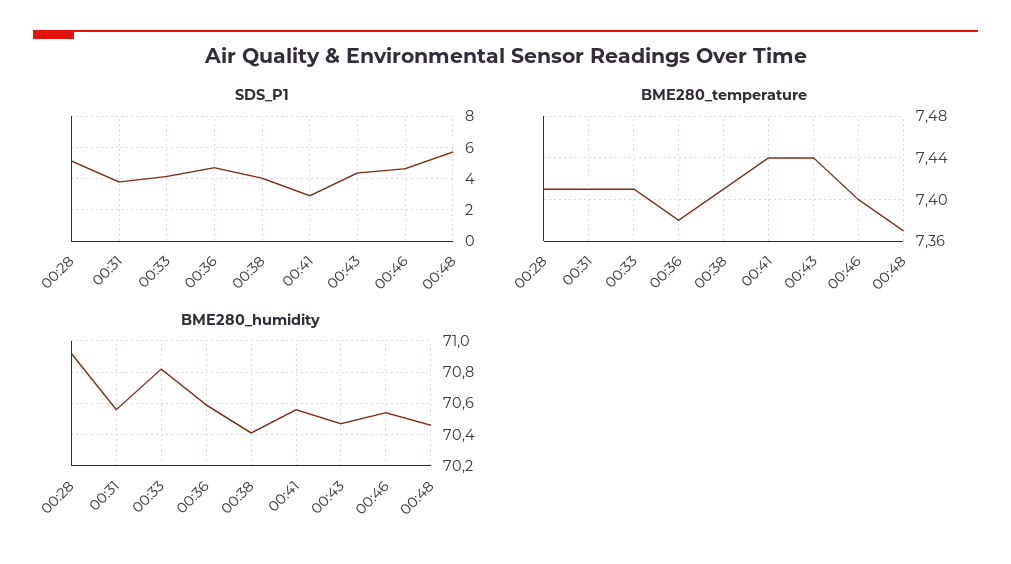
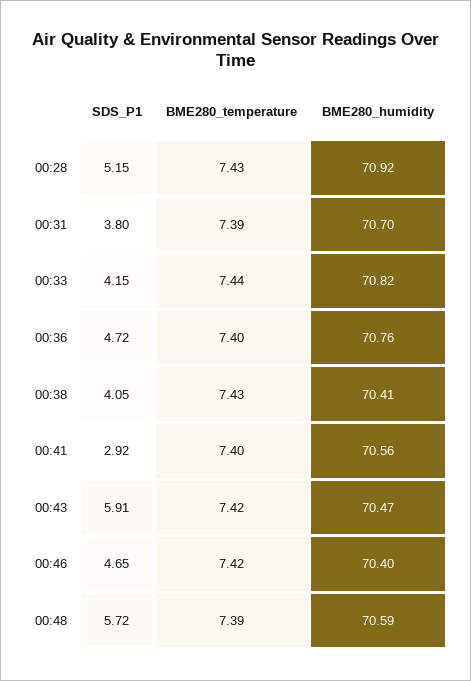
  {
    "SDS_P1": {
      "00:28": 5.15,
      "00:31": 3.8,
      "00:33": 4.15,
      "00:36": 4.72,
      "00:38": 4.05,
      "00:41": 2.92,
-     "00:43": 4.5,
+     "00:43": 5.91,
      "00:46": 4.65,
      "00:48": 5.72
    },
    "BME280_temperature": {
-     "00:28": 7.41,
+     "00:28": 7.43,
-     "00:31": 7.41,
+     "00:31": 7.39,
-     "00:33": 7.41,
+     "00:33": 7.44,
-     "00:36": 7.38,
+     "00:36": 7.4,
-     "00:38": 7.41,
+     "00:38": 7.43,
-     "00:41": 7.44,
+     "00:41": 7.4,
-     "00:43": 7.44,
+     "00:43": 7.42,
-     "00:46": 7.4,
+     "00:46": 7.42,
-     "00:48": 7.37
+     "00:48": 7.39
    },
    "BME280_humidity": {
      "00:28": 70.92,
-     "00:31": 70.55,
+     "00:31": 70.7,
      "00:33": 70.82,
-     "00:36": 70.6,
+     "00:36": 70.76,
      "00:38": 70.41,
      "00:41": 70.56,
      "00:43": 70.47,
-     "00:46": 70.55,
+     "00:46": 70.4,
-     "00:48": 70.45
+     "00:48": 70.59
    }
  }

